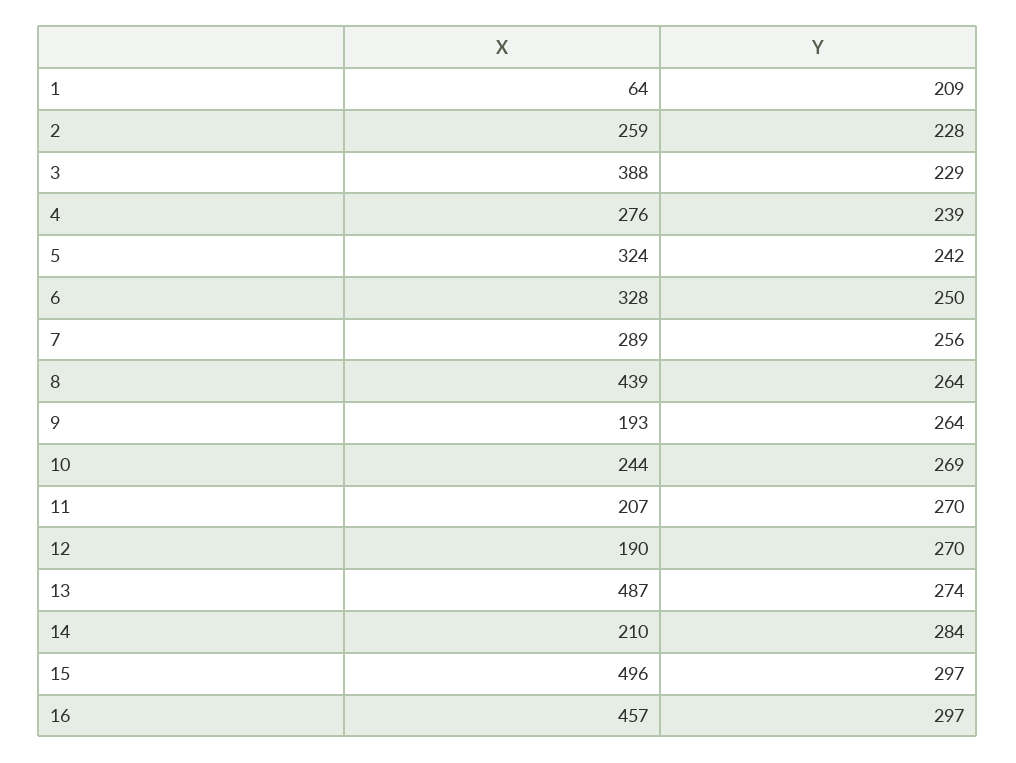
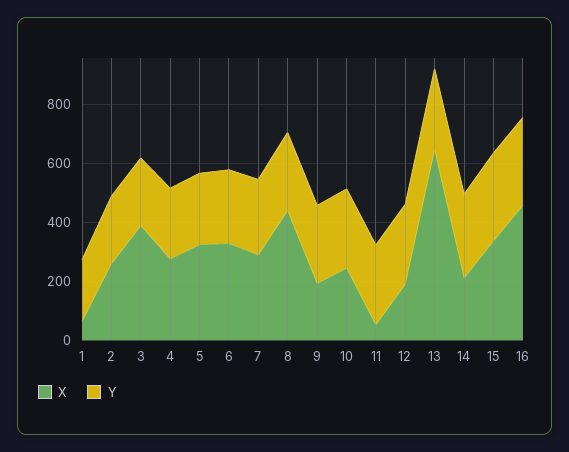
  {
    "X": {
      "1": 64,
      "2": 259,
      "3": 388,
      "4": 276,
      "5": 324,
      "6": 328,
      "7": 289,
      "8": 439,
      "9": 193,
      "10": 244,
-     "11": 207,
+     "11": 50,
      "12": 190,
-     "13": 487,
+     "13": 650,
      "14": 210,
-     "15": 496,
+     "15": 350,
      "16": 457
    },
    "Y": {
      "1": 209,
      "2": 228,
      "3": 229,
      "4": 239,
      "5": 242,
      "6": 250,
      "7": 256,
      "8": 264,
      "9": 264,
      "10": 269,
      "11": 270,
      "12": 270,
      "13": 274,
      "14": 284,
      "15": 297,
      "16": 297
    }
  }

